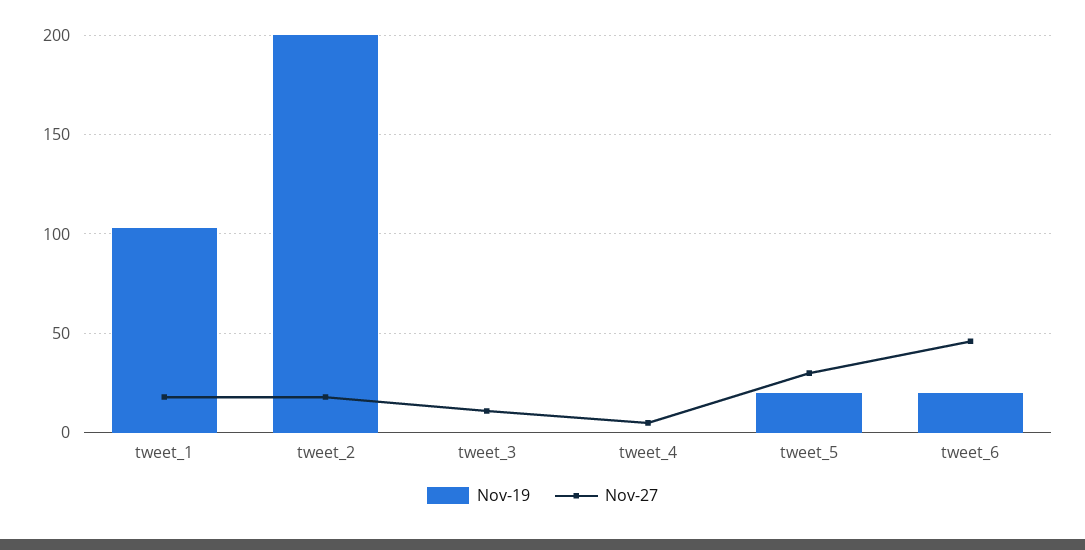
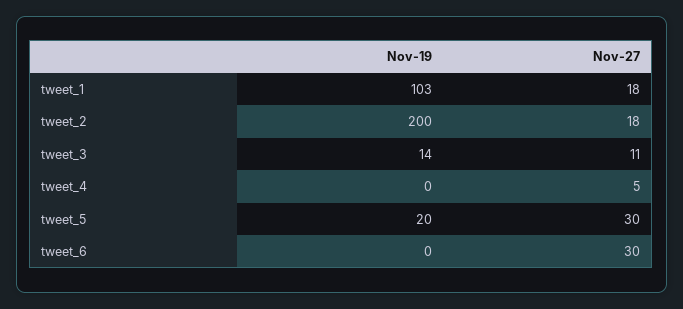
  {
    "Nov-19": {
      "tweet_1": 103,
      "tweet_2": 200,
-     "tweet_3": 0,
+     "tweet_3": 14,
      "tweet_4": 0,
      "tweet_5": 20,
-     "tweet_6": 20
+     "tweet_6": 0
    },
    "Nov-27": {
      "tweet_1": 18,
      "tweet_2": 18,
      "tweet_3": 11,
      "tweet_4": 5,
      "tweet_5": 30,
-     "tweet_6": 45
+     "tweet_6": 30
    }
  }

